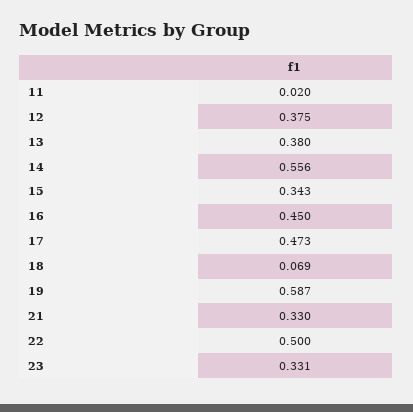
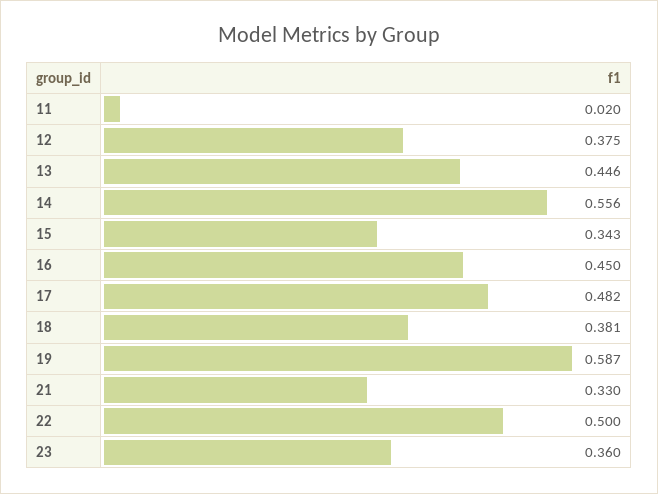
  {
    "11": 0.02,
    "12": 0.375,
-   "13": 0.38,
+   "13": 0.446,
    "14": 0.556,
    "15": 0.343,
    "16": 0.45,
-   "17": 0.473,
+   "17": 0.482,
-   "18": 0.069,
+   "18": 0.381,
    "19": 0.587,
    "21": 0.33,
    "22": 0.5,
-   "23": 0.331
+   "23": 0.36
  }

